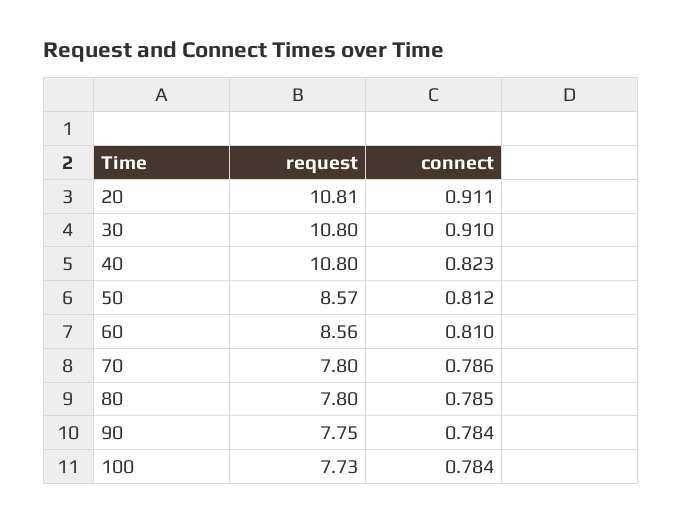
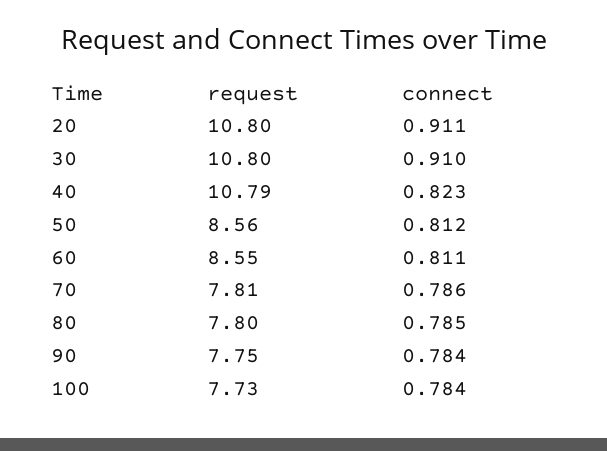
  {
    "request": {
-     "20": 10.81,
+     "20": 10.8,
      "30": 10.8,
-     "40": 10.8,
+     "40": 10.79,
-     "50": 8.57,
+     "50": 8.56,
-     "60": 8.56,
+     "60": 8.55,
-     "70": 7.8,
+     "70": 7.81,
      "80": 7.8,
      "90": 7.75,
      "100": 7.73
    },
    "connect": {
      "20": 0.911,
      "30": 0.91,
      "40": 0.823,
      "50": 0.812,
-     "60": 0.81,
+     "60": 0.811,
      "70": 0.786,
      "80": 0.785,
      "90": 0.784,
      "100": 0.784
    }
  }

